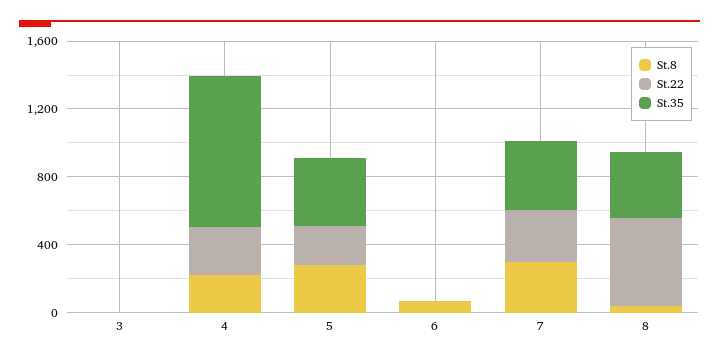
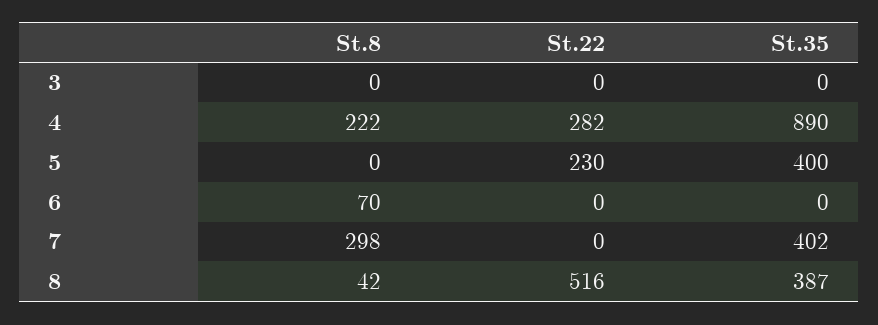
  {
    "St.8": {
      "3": 0,
      "4": 222,
-     "5": 300,
+     "5": 0,
      "6": 70,
      "7": 298,
      "8": 42
    },
    "St.22": {
      "3": 0,
      "4": 282,
      "5": 230,
      "6": 0,
-     "7": 300,
+     "7": 0,
      "8": 516
    },
    "St.35": {
      "3": 0,
      "4": 890,
      "5": 400,
      "6": 0,
      "7": 402,
      "8": 387
    }
  }

